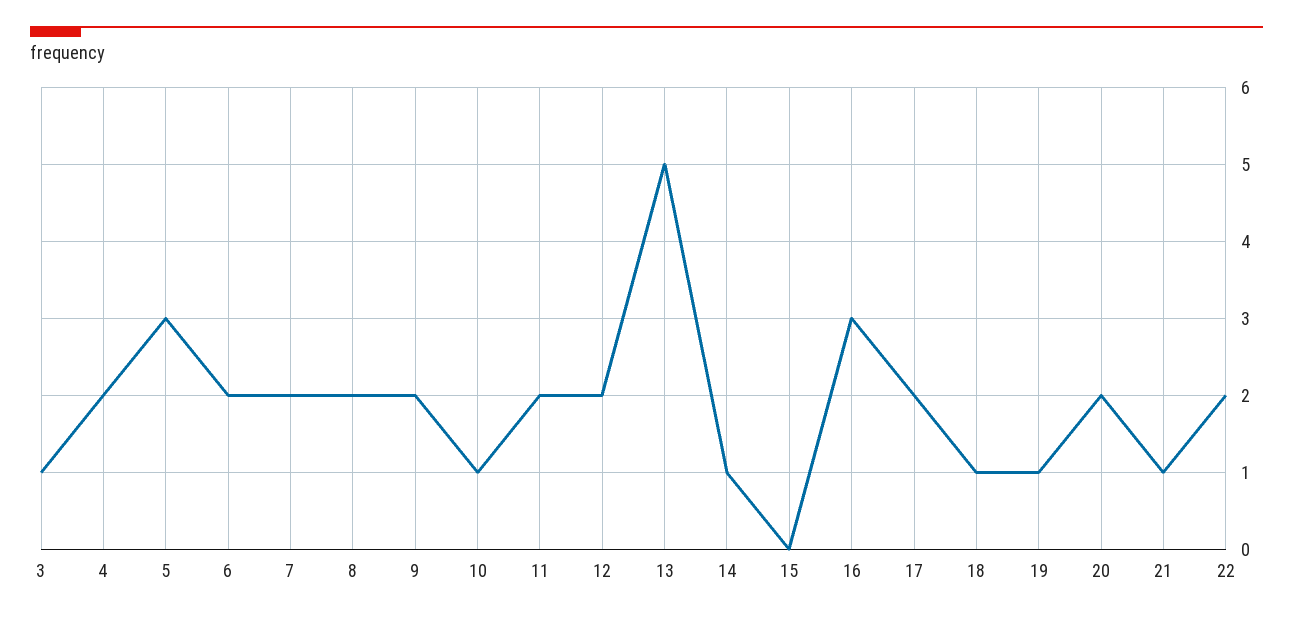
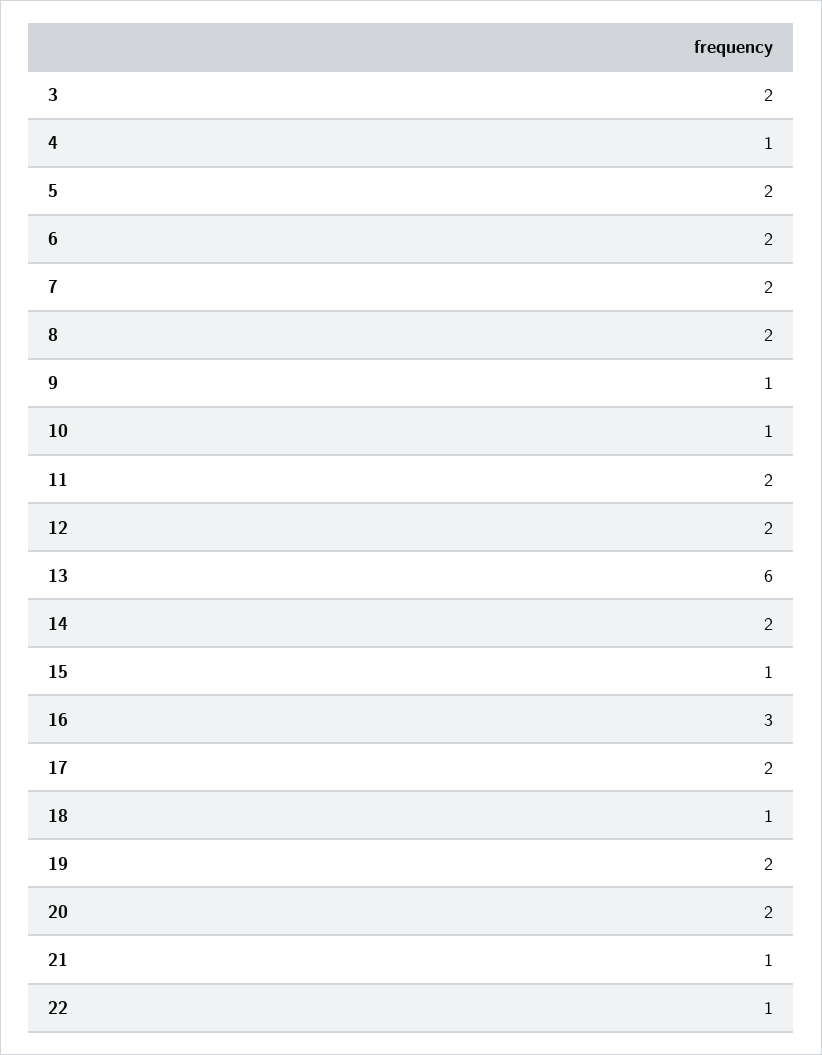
  {
-   "3": 1,
+   "3": 2,
-   "4": 2,
+   "4": 1,
-   "5": 3,
+   "5": 2,
    "6": 2,
    "7": 2,
    "8": 2,
-   "9": 2,
+   "9": 1,
    "10": 1,
    "11": 2,
    "12": 2,
-   "13": 5,
+   "13": 6,
-   "14": 1,
+   "14": 2,
-   "15": 0,
+   "15": 1,
    "16": 3,
    "17": 2,
    "18": 1,
-   "19": 1,
+   "19": 2,
    "20": 2,
    "21": 1,
-   "22": 2
+   "22": 1
  }

